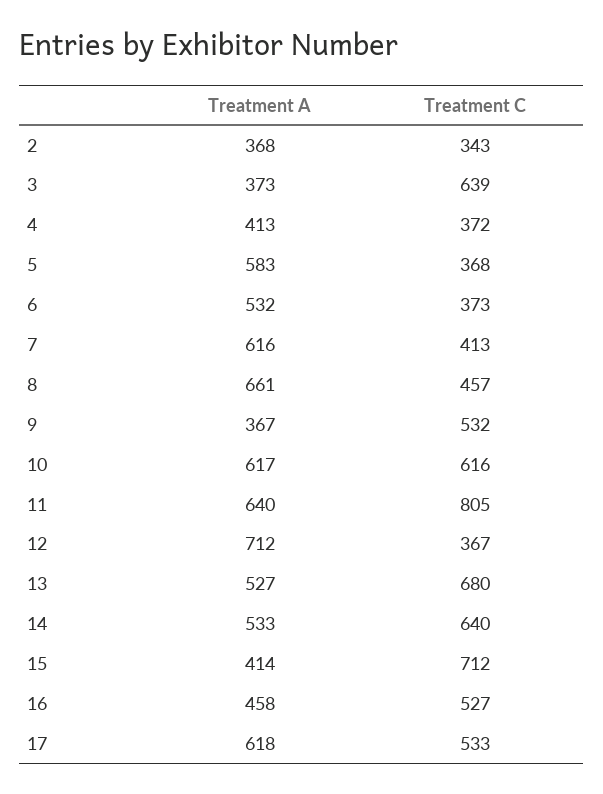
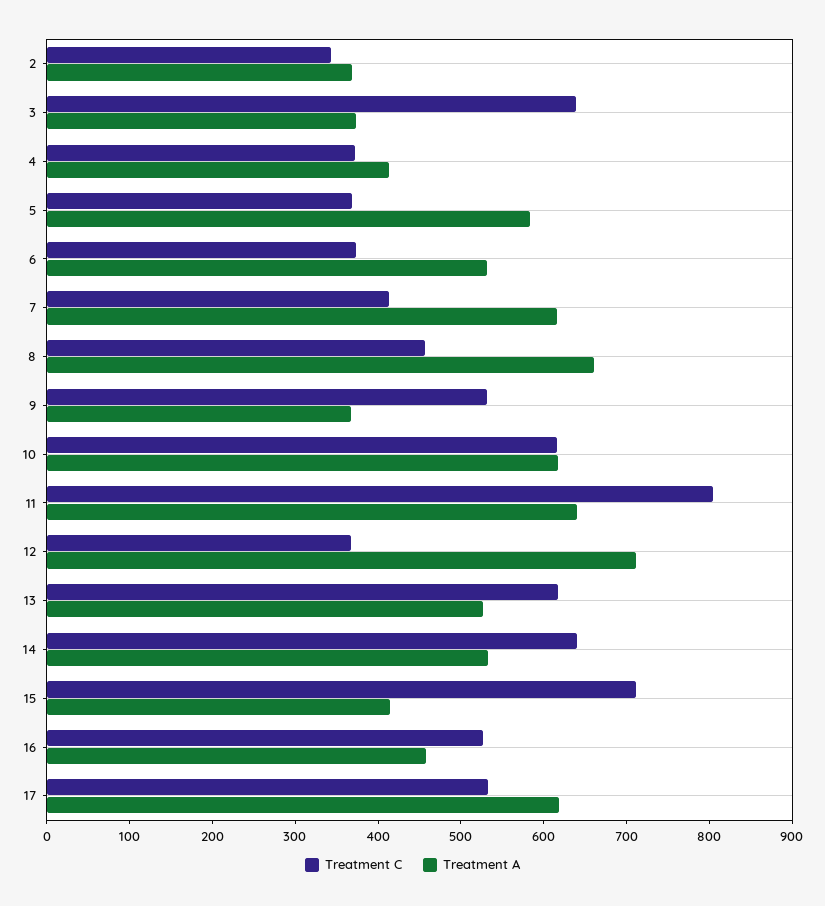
  {
    "Treatment A": {
      "2": 368,
      "3": 373,
      "4": 413,
      "5": 583,
      "6": 532,
      "7": 616,
      "8": 661,
      "9": 367,
      "10": 617,
      "11": 640,
      "12": 712,
      "13": 527,
      "14": 533,
      "15": 414,
      "16": 458,
      "17": 618
    },
    "Treatment C": {
      "2": 343,
      "3": 639,
      "4": 372,
      "5": 368,
      "6": 373,
      "7": 413,
      "8": 457,
      "9": 532,
      "10": 616,
      "11": 805,
      "12": 367,
-     "13": 680,
+     "13": 620,
      "14": 640,
      "15": 712,
      "16": 527,
      "17": 533
    }
  }

